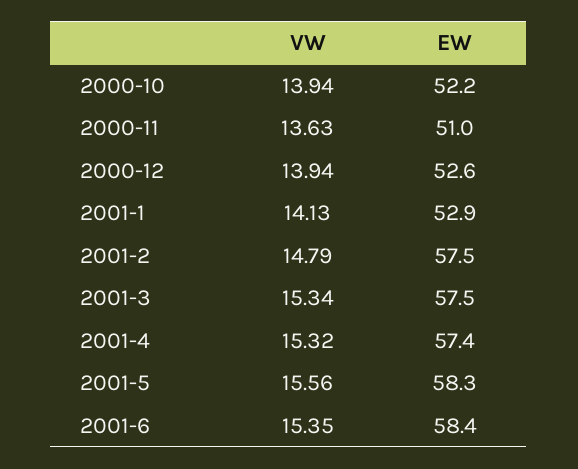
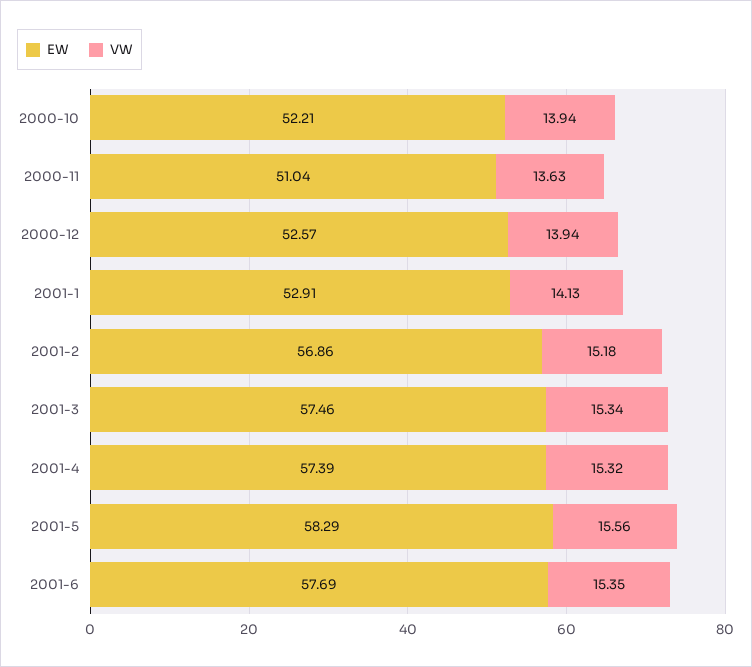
  {
    "VW": {
      "2000-10": 13.94,
      "2000-11": 13.63,
      "2000-12": 13.94,
      "2001-1": 14.13,
-     "2001-2": 14.79,
+     "2001-2": 15.18,
      "2001-3": 15.34,
      "2001-4": 15.32,
      "2001-5": 15.56,
      "2001-6": 15.35
    },
    "EW": {
      "2000-10": 52.21,
      "2000-11": 51.04,
      "2000-12": 52.57,
      "2001-1": 52.91,
-     "2001-2": 57.5,
+     "2001-2": 56.86,
      "2001-3": 57.46,
      "2001-4": 57.39,
      "2001-5": 58.29,
-     "2001-6": 58.4
+     "2001-6": 57.69
    }
  }

